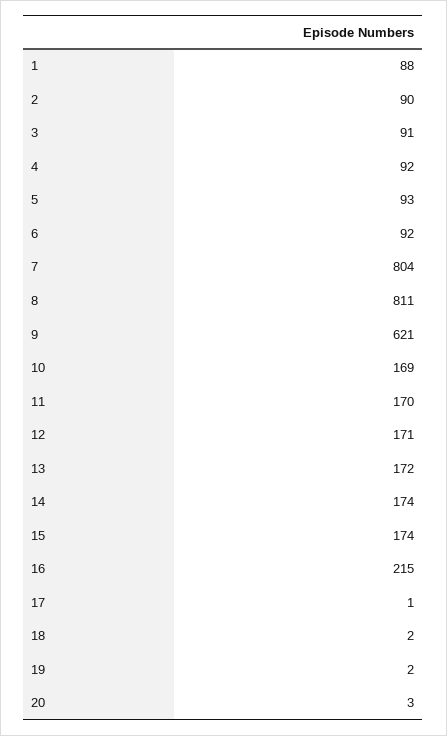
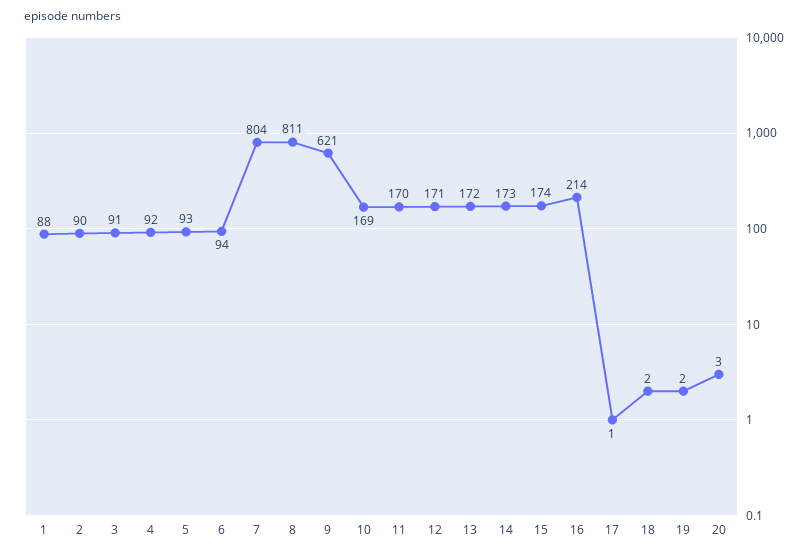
  {
    "1": 88,
    "2": 90,
    "3": 91,
    "4": 92,
    "5": 93,
-   "6": 92,
+   "6": 94,
    "7": 804,
    "8": 811,
    "9": 621,
    "10": 169,
    "11": 170,
    "12": 171,
    "13": 172,
-   "14": 174,
+   "14": 173,
    "15": 174,
-   "16": 215,
+   "16": 214,
    "17": 1,
    "18": 2,
    "19": 2,
    "20": 3
  }

